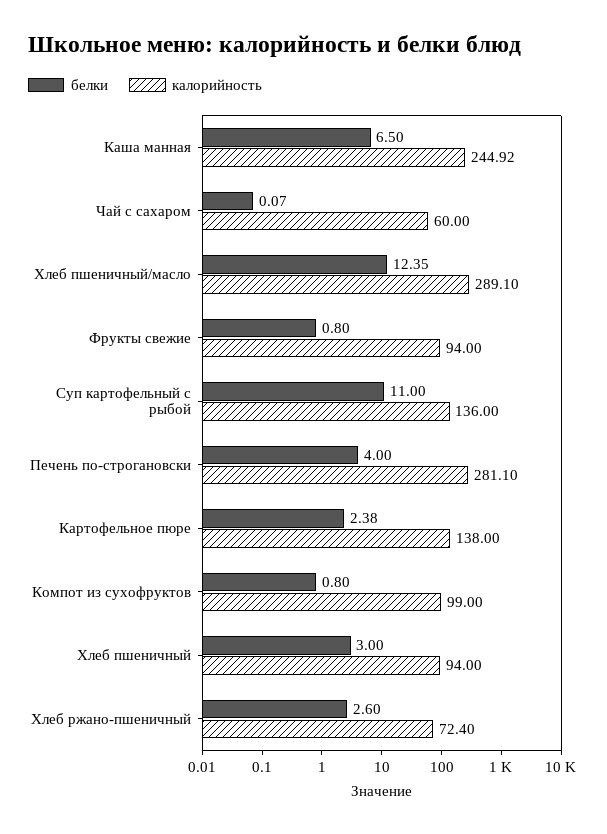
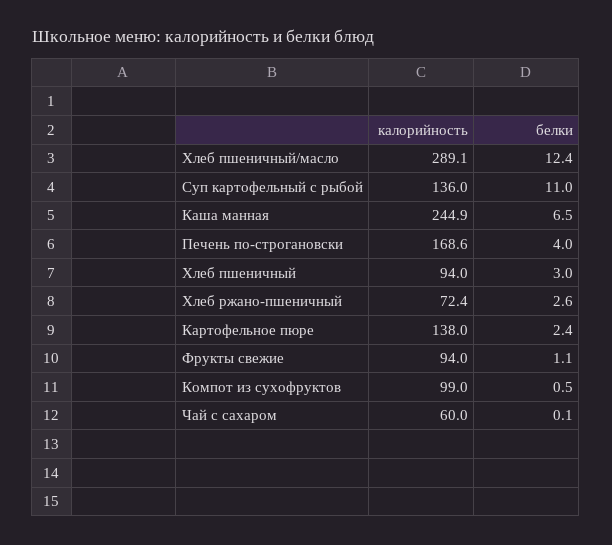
  {
    "белки": {
      "Каша манная": 6.5,
      "Чай с сахаром": 0.07,
      "Хлеб пшеничный/масло": 12.35,
-     "Фрукты свежие": 0.8,
+     "Фрукты свежие": 1.1,
      "Суп картофельный с рыбой": 11,
      "Печень по-строгановски": 4,
      "Картофельное пюре": 2.38,
-     "Компот из сухофруктов": 0.8,
+     "Компот из сухофруктов": 0.5,
      "Хлеб пшеничный": 3,
      "Хлеб ржано-пшеничный": 2.6
    },
    "калорийность": {
      "Каша манная": 244.92,
      "Чай с сахаром": 60,
      "Хлеб пшеничный/масло": 289.1,
      "Фрукты свежие": 94,
      "Суп картофельный с рыбой": 136,
-     "Печень по-строгановски": 281.1,
+     "Печень по-строгановски": 168.6,
      "Картофельное пюре": 138,
      "Компот из сухофруктов": 99,
      "Хлеб пшеничный": 94,
      "Хлеб ржано-пшеничный": 72.4
    }
  }

